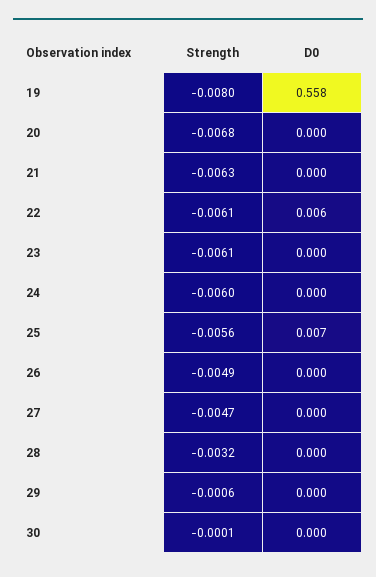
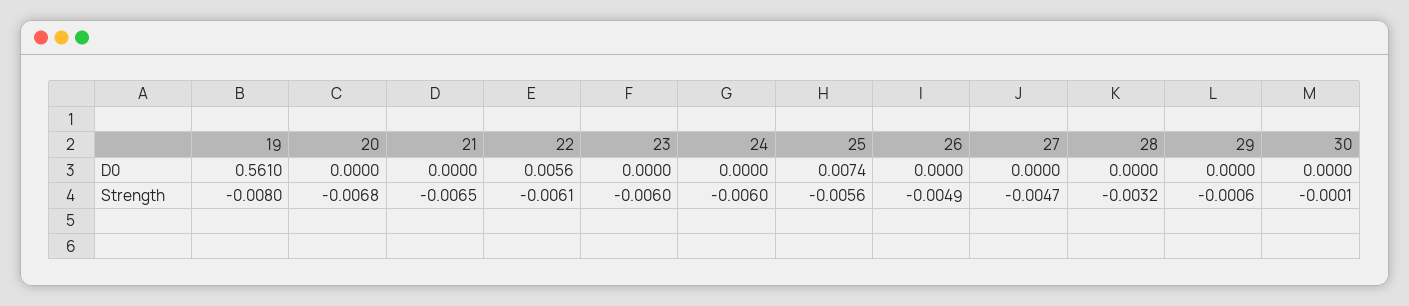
  {
    "Strength": {
      "19": -0.008,
      "20": -0.0068,
-     "21": -0.0063,
+     "21": -0.0065,
      "22": -0.0061,
-     "23": -0.0061,
+     "23": -0.006,
      "24": -0.006,
      "25": -0.0056,
      "26": -0.0049,
      "27": -0.0047,
      "28": -0.0032,
      "29": -0.0006,
      "30": -0.0001
    },
    "D0": {
-     "19": 0.558,
+     "19": 0.561,
      "20": 0,
      "21": 0,
      "22": 0.0056,
      "23": 0,
      "24": 0,
      "25": 0.0074,
      "26": 0,
      "27": 0,
      "28": 0,
      "29": 0,
      "30": 0
    }
  }

